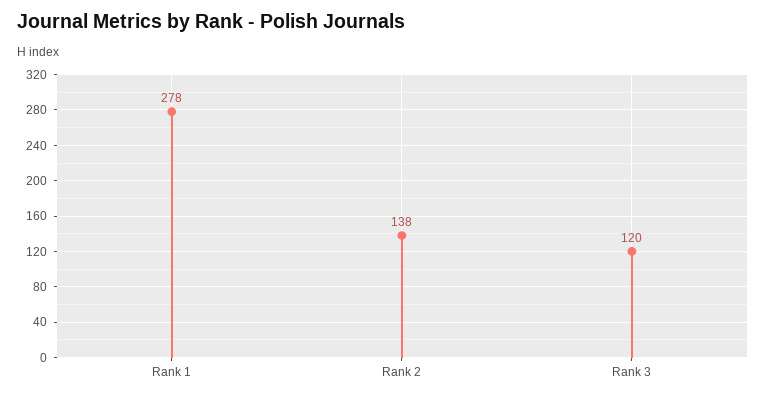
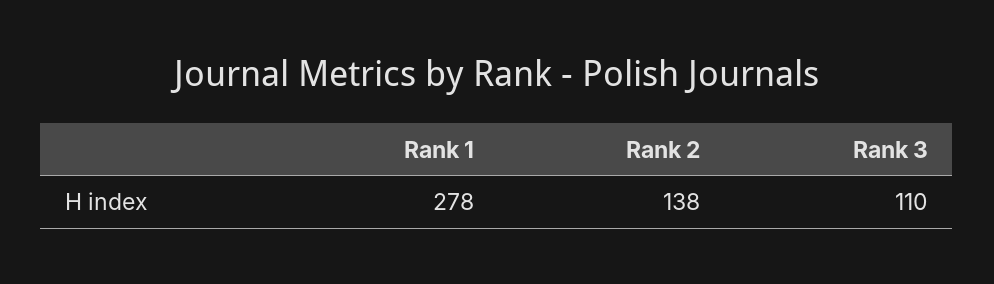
  {
    "Rank 1": 278,
    "Rank 2": 138,
-   "Rank 3": 120
+   "Rank 3": 110
  }

